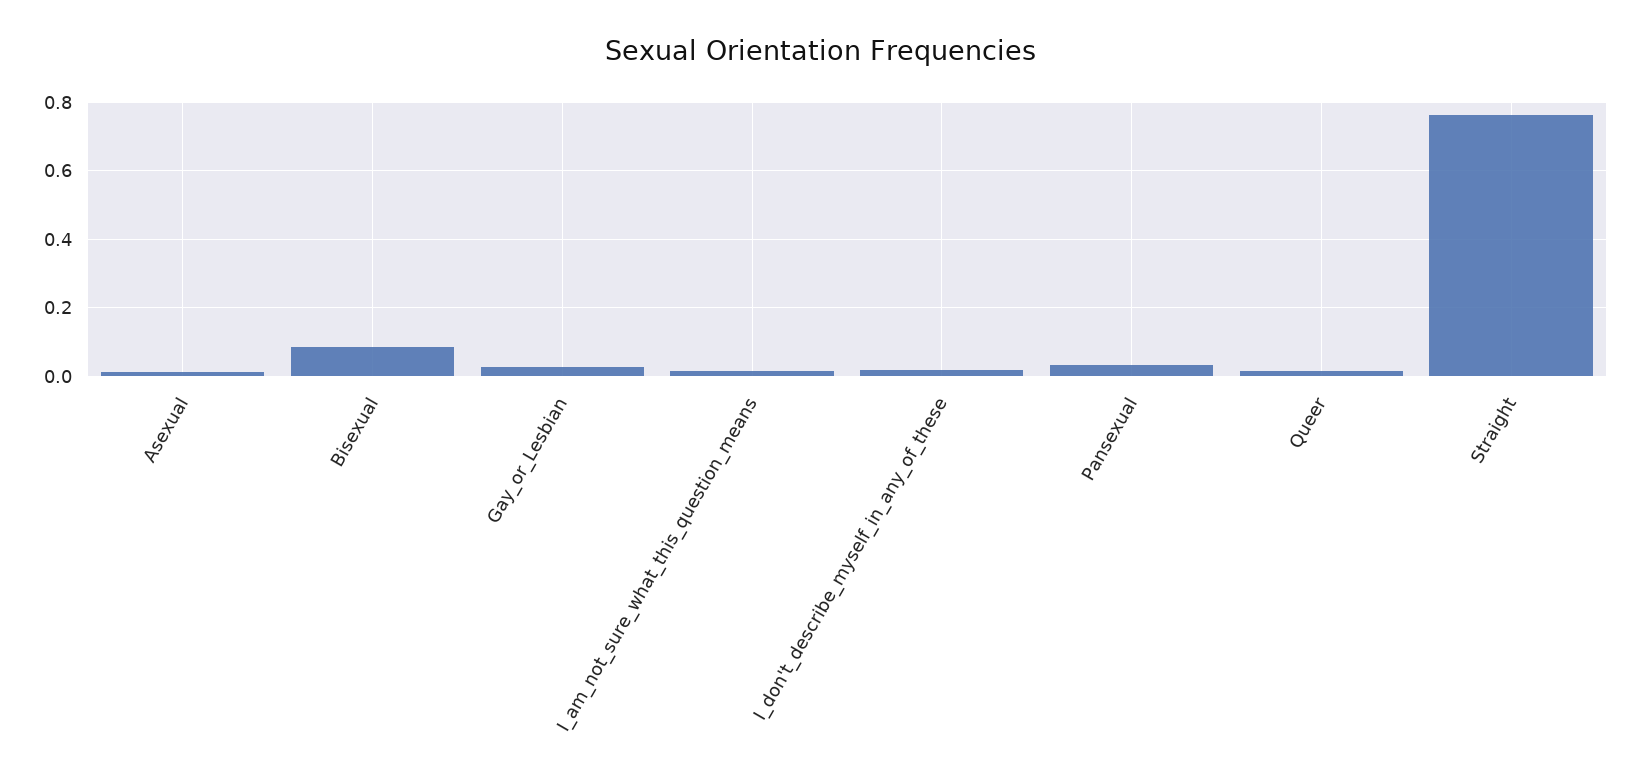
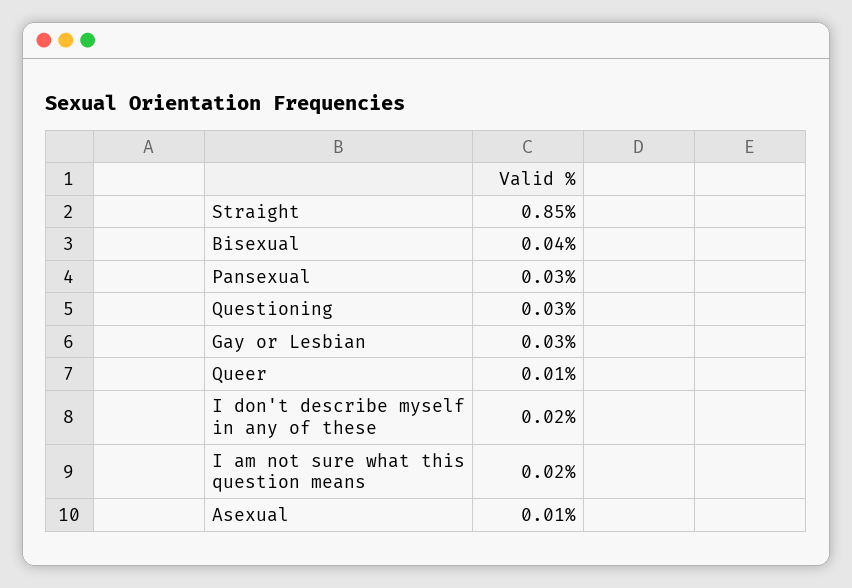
  {
    "Asexual": 0.01,
-   "Bisexual": 0.08,
+   "Bisexual": 0.04,
    "Gay_or_Lesbian": 0.03,
    "I_am_not_sure_what_this_question_means": 0.02,
    "I_don't_describe_myself_in_any_of_these": 0.02,
    "Pansexual": 0.03,
    "Queer": 0.01,
-   "Straight": 0.76
+   "Straight": 0.85,
+   "Questioning": 0.03
  }

